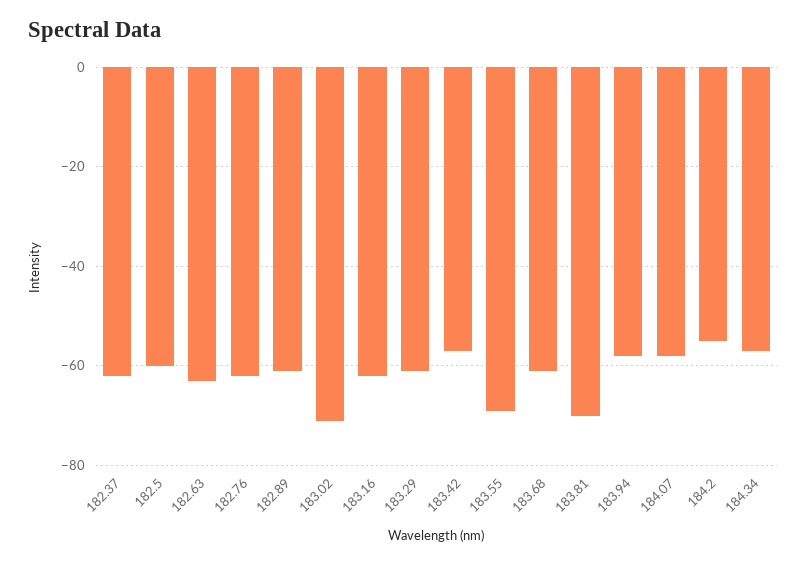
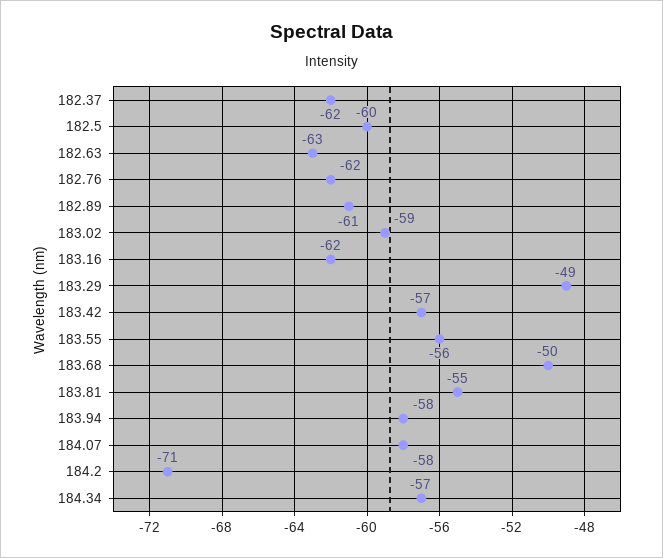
  {
    "182.37": -62,
    "182.5": -60,
    "182.63": -63,
    "182.76": -62,
    "182.89": -61,
-   "183.02": -70,
+   "183.02": -59,
    "183.16": -62,
-   "183.29": -60,
+   "183.29": -49,
    "183.42": -57,
-   "183.55": -70,
+   "183.55": -56,
-   "183.68": -60,
+   "183.68": -50,
-   "183.81": -70,
+   "183.81": -55,
    "183.94": -58,
    "184.07": -58,
-   "184.2": -55,
+   "184.2": -71,
    "184.34": -57
  }

